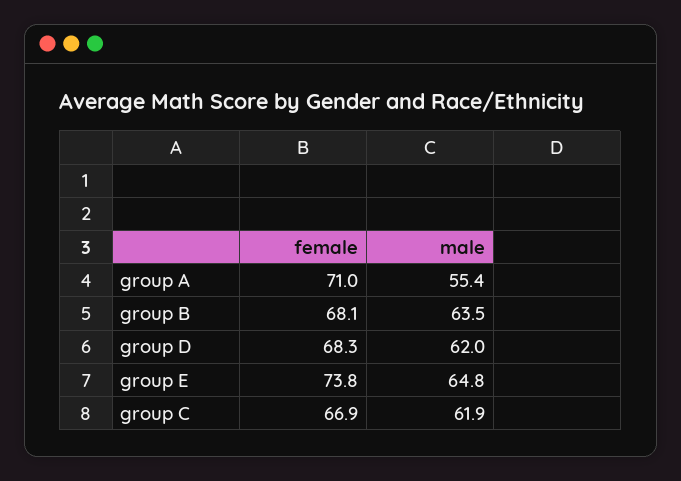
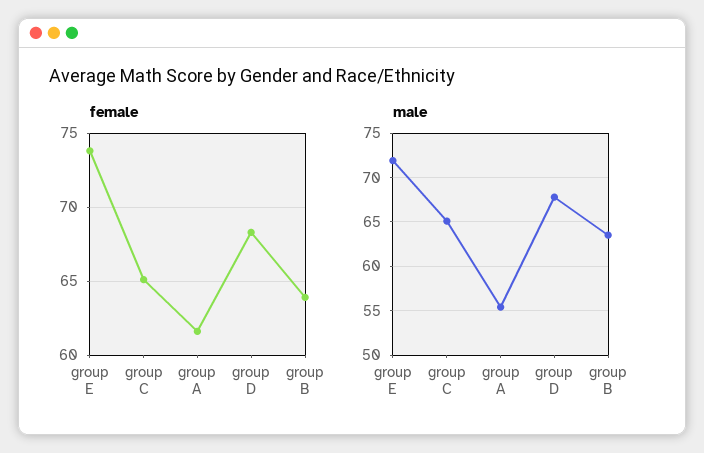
  {
    "female": {
-     "group A": 71,
+     "group A": 61.5,
-     "group B": 68.1,
+     "group B": 64,
      "group D": 68.3,
      "group E": 73.8,
-     "group C": 66.9
+     "group C": 65
    },
    "male": {
      "group A": 55.4,
      "group B": 63.5,
-     "group D": 62,
+     "group D": 68,
-     "group E": 64.8,
+     "group E": 72,
-     "group C": 61.9
+     "group C": 65
    }
  }

